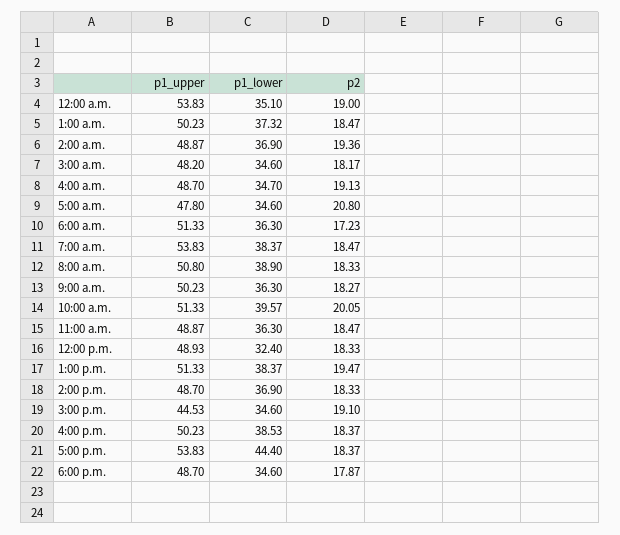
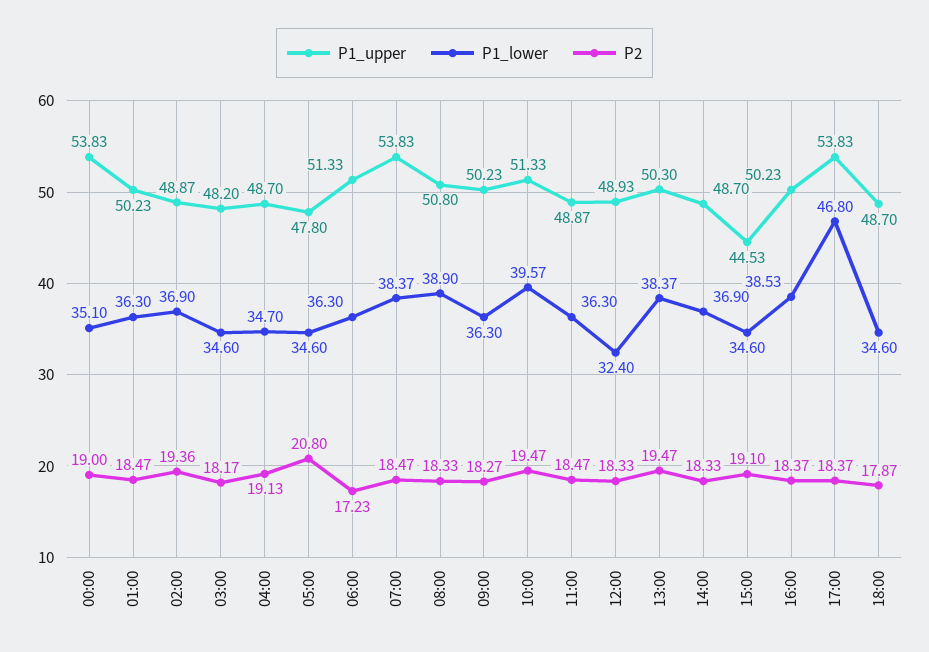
  {
    "p1_upper": {
      "12:00 a.m.": 53.83,
      "1:00 a.m.": 50.23,
      "2:00 a.m.": 48.87,
      "3:00 a.m.": 48.2,
      "4:00 a.m.": 48.7,
      "5:00 a.m.": 47.8,
      "6:00 a.m.": 51.33,
      "7:00 a.m.": 53.83,
      "8:00 a.m.": 50.8,
      "9:00 a.m.": 50.23,
      "10:00 a.m.": 51.33,
      "11:00 a.m.": 48.87,
      "12:00 p.m.": 48.93,
-     "1:00 p.m.": 51.33,
+     "1:00 p.m.": 50.3,
      "2:00 p.m.": 48.7,
      "3:00 p.m.": 44.53,
      "4:00 p.m.": 50.23,
      "5:00 p.m.": 53.83,
      "6:00 p.m.": 48.7
    },
    "p1_lower": {
      "12:00 a.m.": 35.1,
-     "1:00 a.m.": 37.32,
+     "1:00 a.m.": 36.3,
      "2:00 a.m.": 36.9,
      "3:00 a.m.": 34.6,
      "4:00 a.m.": 34.7,
      "5:00 a.m.": 34.6,
      "6:00 a.m.": 36.3,
      "7:00 a.m.": 38.37,
      "8:00 a.m.": 38.9,
      "9:00 a.m.": 36.3,
      "10:00 a.m.": 39.57,
      "11:00 a.m.": 36.3,
      "12:00 p.m.": 32.4,
      "1:00 p.m.": 38.37,
      "2:00 p.m.": 36.9,
      "3:00 p.m.": 34.6,
      "4:00 p.m.": 38.53,
-     "5:00 p.m.": 44.4,
+     "5:00 p.m.": 46.8,
      "6:00 p.m.": 34.6
    },
    "p2": {
      "12:00 a.m.": 19,
      "1:00 a.m.": 18.47,
      "2:00 a.m.": 19.36,
      "3:00 a.m.": 18.17,
      "4:00 a.m.": 19.13,
      "5:00 a.m.": 20.8,
      "6:00 a.m.": 17.23,
      "7:00 a.m.": 18.47,
      "8:00 a.m.": 18.33,
      "9:00 a.m.": 18.27,
-     "10:00 a.m.": 20.05,
+     "10:00 a.m.": 19.47,
      "11:00 a.m.": 18.47,
      "12:00 p.m.": 18.33,
      "1:00 p.m.": 19.47,
      "2:00 p.m.": 18.33,
      "3:00 p.m.": 19.1,
      "4:00 p.m.": 18.37,
      "5:00 p.m.": 18.37,
      "6:00 p.m.": 17.87
    }
  }

